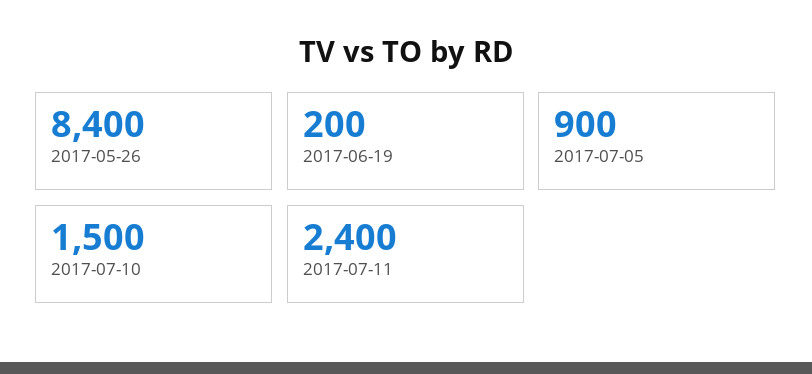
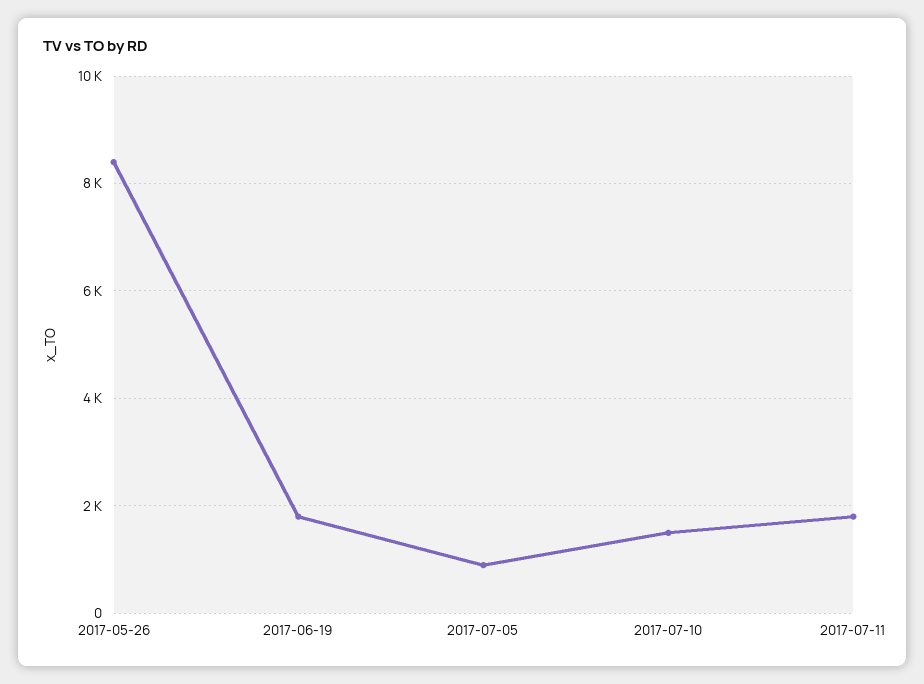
  {
    "2017-05-26": 8400,
-   "2017-06-19": 200,
+   "2017-06-19": 1800,
    "2017-07-05": 900,
    "2017-07-10": 1500,
-   "2017-07-11": 2400
+   "2017-07-11": 1800
  }

